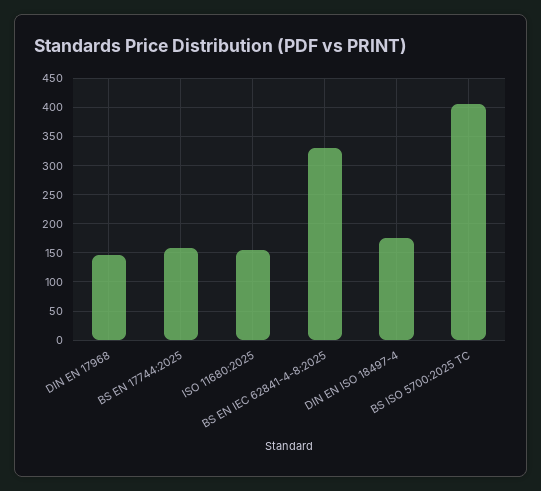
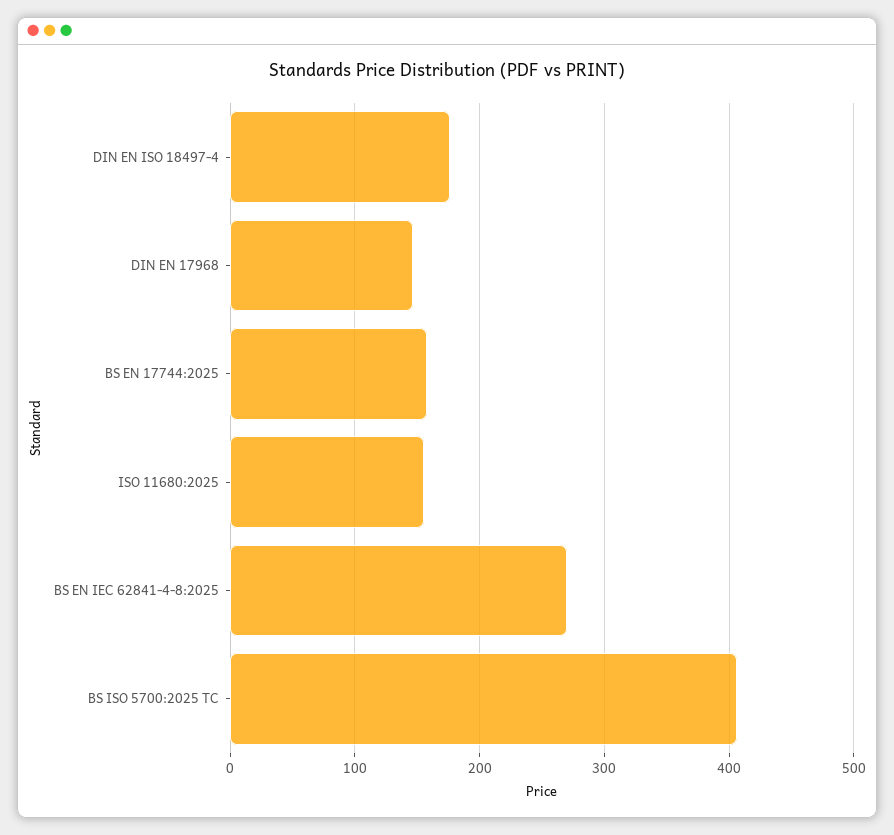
  {
    "DIN EN 17968": 150,
    "BS EN 17744:2025": 160,
    "ISO 11680:2025": 160,
-   "BS EN IEC 62841-4-8:2025": 325,
+   "BS EN IEC 62841-4-8:2025": 270,
    "DIN EN ISO 18497-4": 180,
    "BS ISO 5700:2025 TC": 410
  }

